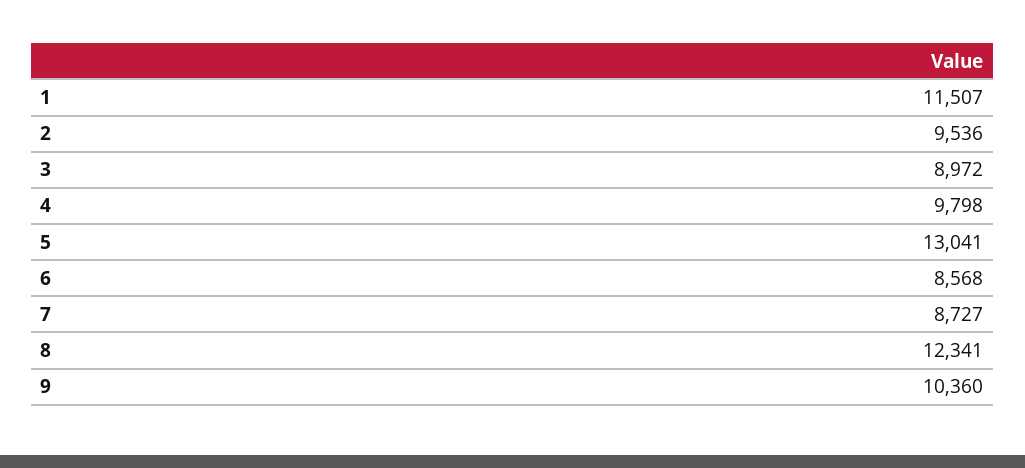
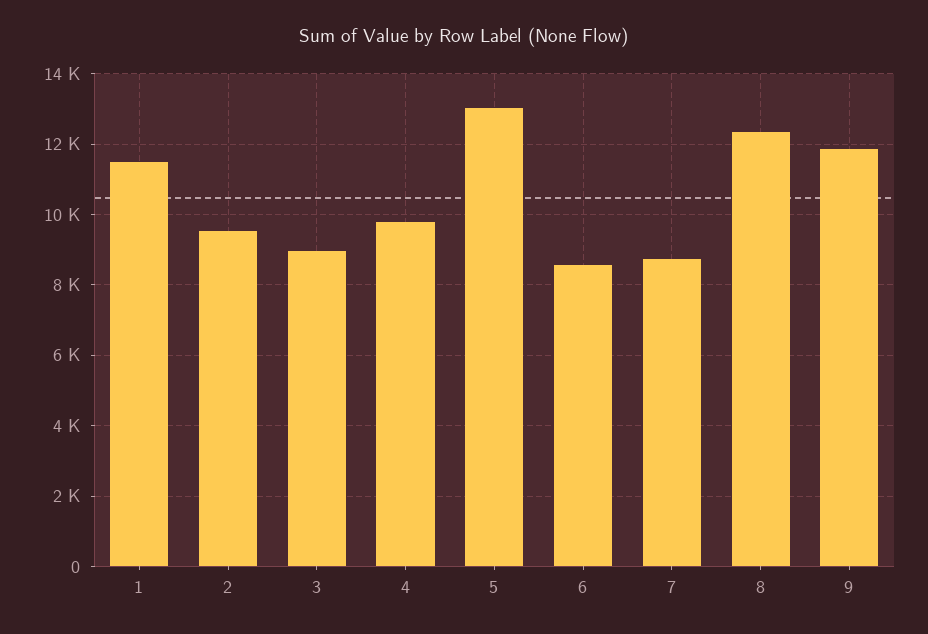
  {
    "1": 11507,
    "2": 9536,
    "3": 8972,
    "4": 9798,
    "5": 13041,
    "6": 8568,
    "7": 8727,
    "8": 12341,
-   "9": 10360
+   "9": 11800
  }

